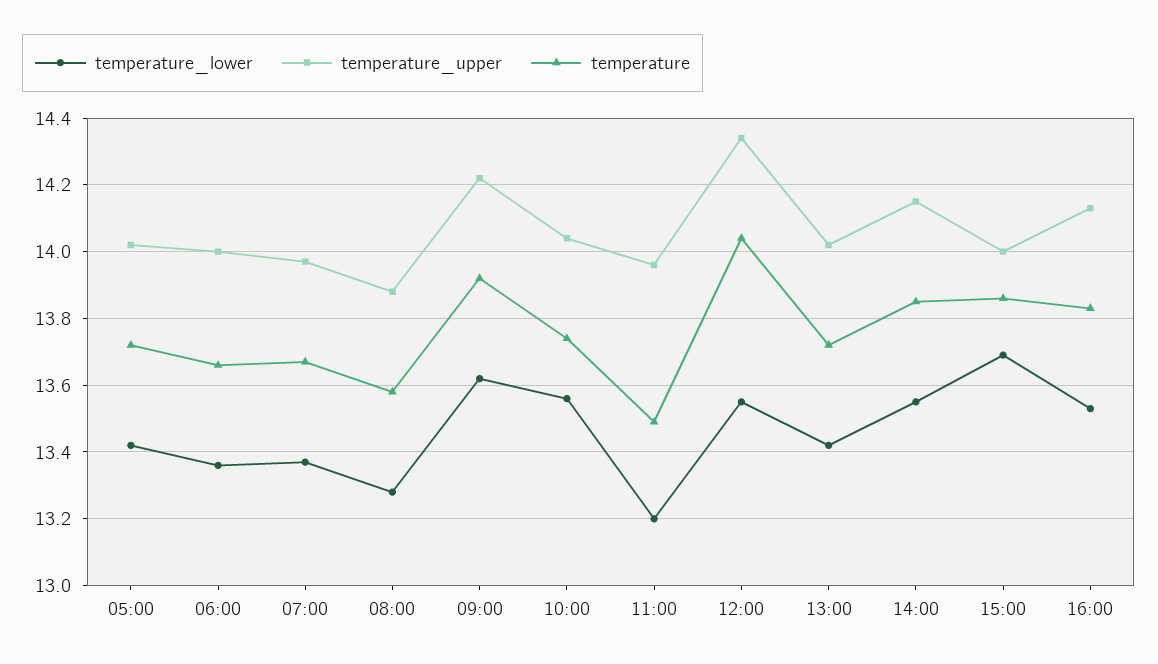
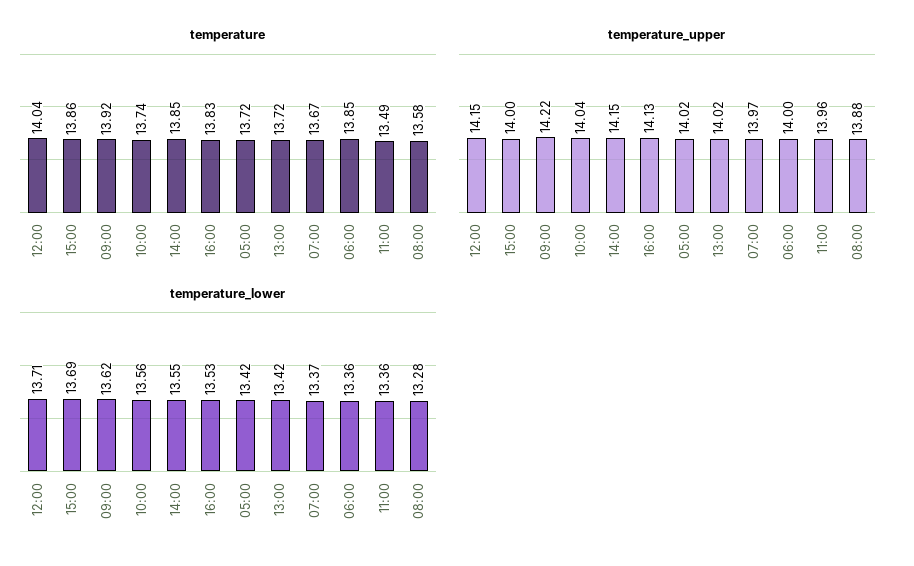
  {
    "temperature_lower": {
      "05:00": 13.42,
      "06:00": 13.36,
      "07:00": 13.37,
      "08:00": 13.28,
      "09:00": 13.62,
      "10:00": 13.56,
-     "11:00": 13.2,
+     "11:00": 13.36,
-     "12:00": 13.55,
+     "12:00": 13.71,
      "13:00": 13.42,
      "14:00": 13.55,
      "15:00": 13.69,
      "16:00": 13.53
    },
    "temperature_upper": {
      "05:00": 14.02,
      "06:00": 14,
      "07:00": 13.97,
      "08:00": 13.88,
      "09:00": 14.22,
      "10:00": 14.04,
      "11:00": 13.96,
-     "12:00": 14.35,
+     "12:00": 14.15,
      "13:00": 14.02,
      "14:00": 14.15,
      "15:00": 14,
      "16:00": 14.13
    },
    "temperature": {
      "05:00": 13.72,
-     "06:00": 13.65,
+     "06:00": 13.85,
      "07:00": 13.67,
      "08:00": 13.58,
      "09:00": 13.92,
      "10:00": 13.74,
      "11:00": 13.49,
      "12:00": 14.04,
      "13:00": 13.72,
      "14:00": 13.85,
      "15:00": 13.86,
      "16:00": 13.83
    }
  }

